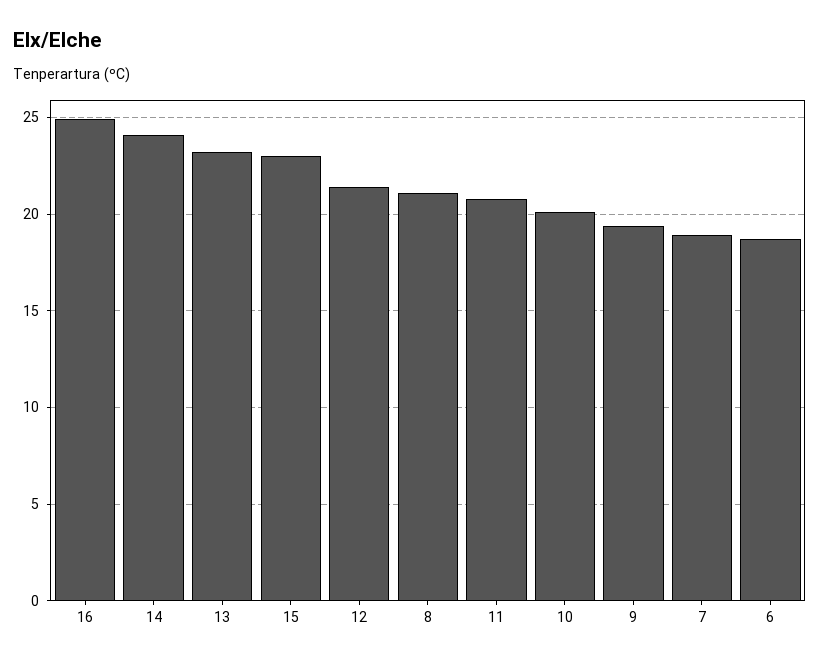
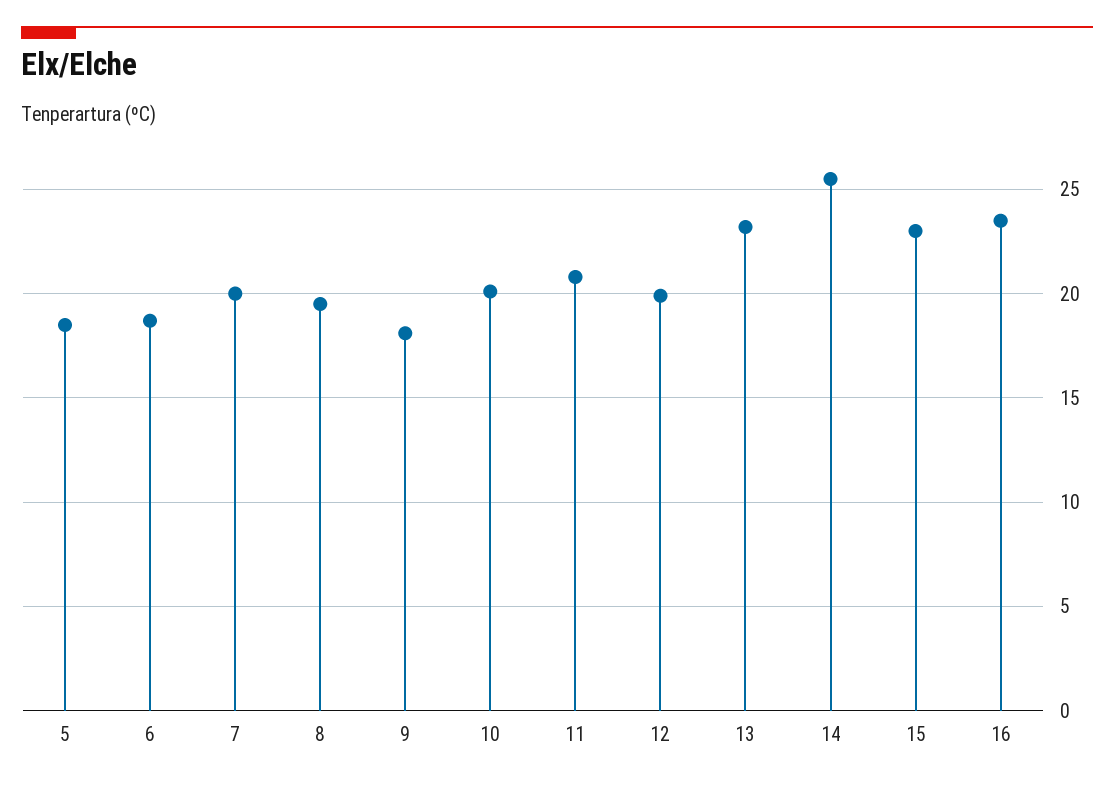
  {
-   "16": 25,
+   "16": 23.5,
-   "14": 24,
+   "14": 25.5,
    "13": 23,
    "15": 23,
-   "12": 21.5,
+   "12": 20,
-   "8": 21,
+   "8": 19.5,
    "11": 21,
    "10": 20,
-   "9": 19.5,
+   "9": 18,
-   "7": 19,
+   "7": 20,
-   "6": 18.5
+   "6": 18.5,
+   "5": 18.5
  }

